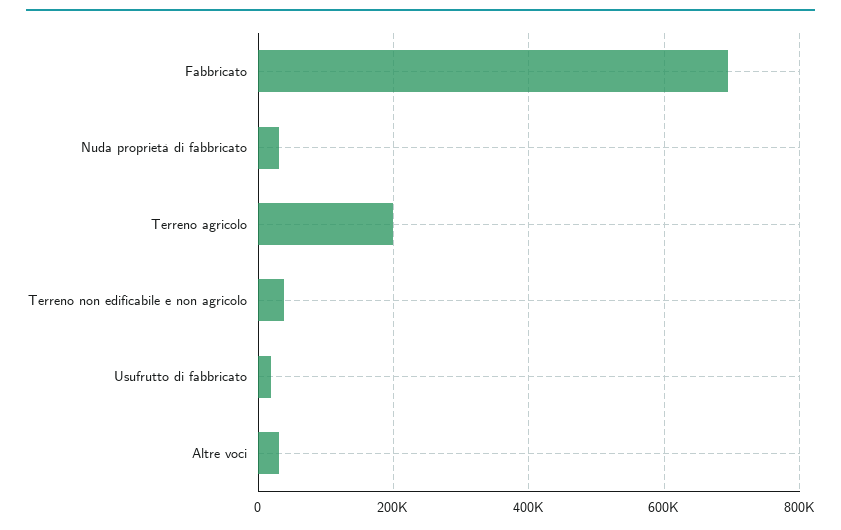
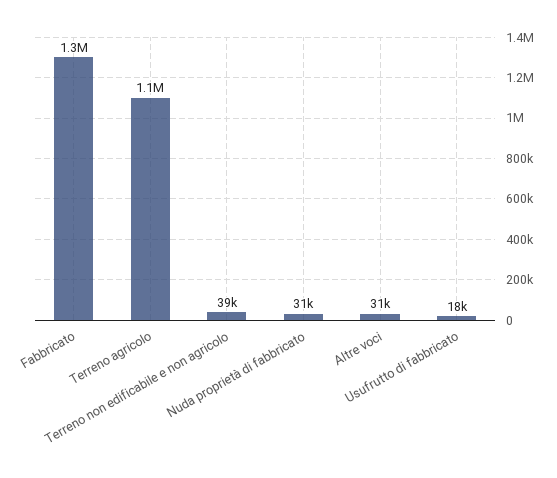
  {
-   "Fabbricato": 700000,
+   "Fabbricato": 1300000,
    "Nuda proprietà di fabbricato": 31000,
-   "Terreno agricolo": 200000,
+   "Terreno agricolo": 1100000,
    "Terreno non edificabile e non agricolo": 39000,
    "Usufrutto di fabbricato": 18000,
    "Altre voci": 31000
  }

